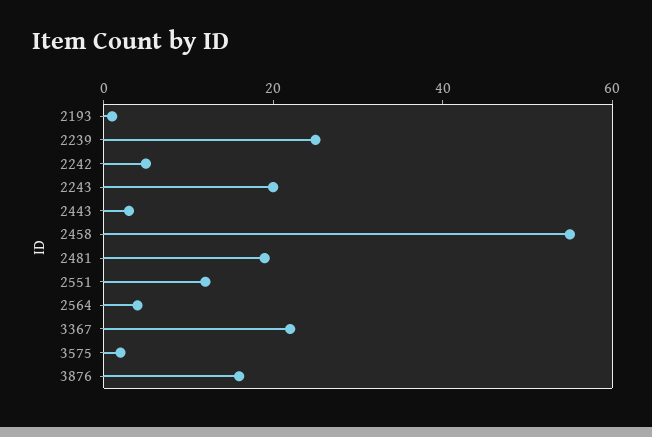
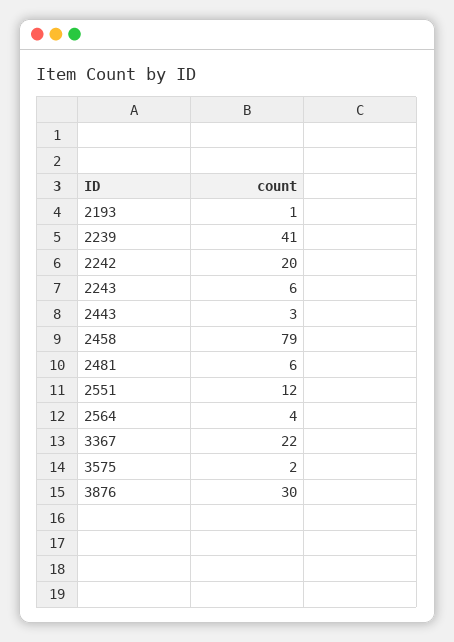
  {
    "2193": 1,
-   "2239": 25,
+   "2239": 41,
-   "2242": 5,
+   "2242": 20,
-   "2243": 20,
+   "2243": 6,
    "2443": 3,
-   "2458": 55,
+   "2458": 79,
-   "2481": 20,
+   "2481": 6,
    "2551": 12,
    "2564": 4,
    "3367": 22,
    "3575": 2,
-   "3876": 15
+   "3876": 30
  }

